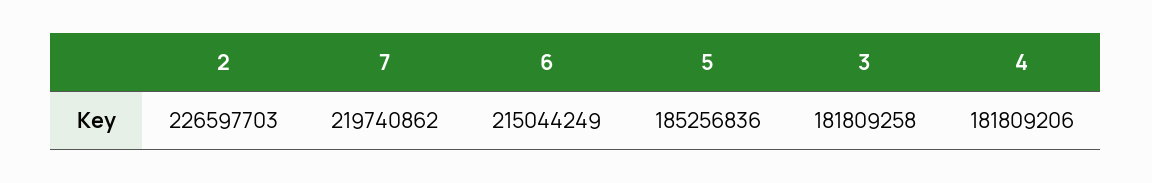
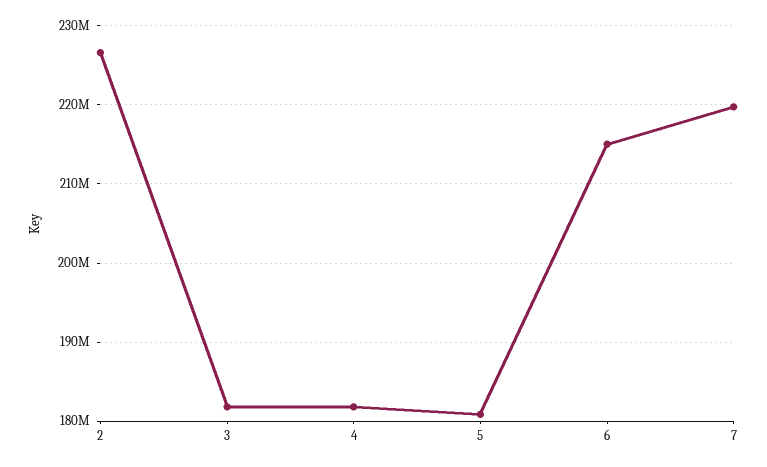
  {
    "2": 226597703,
    "7": 219740862,
    "6": 215044249,
-   "5": 185256836,
+   "5": 181000000,
    "3": 181809258,
    "4": 181809206
  }

